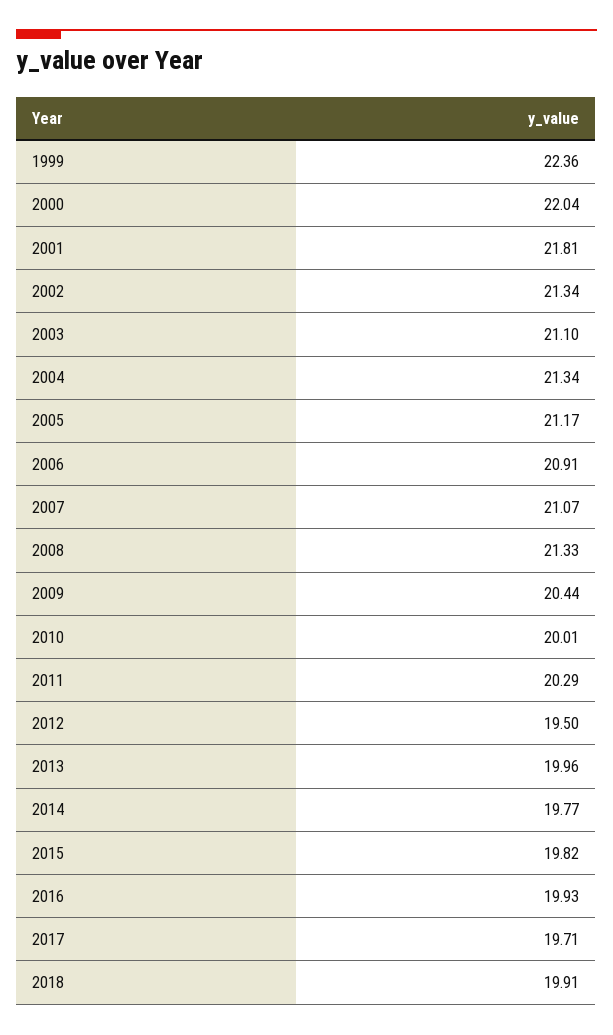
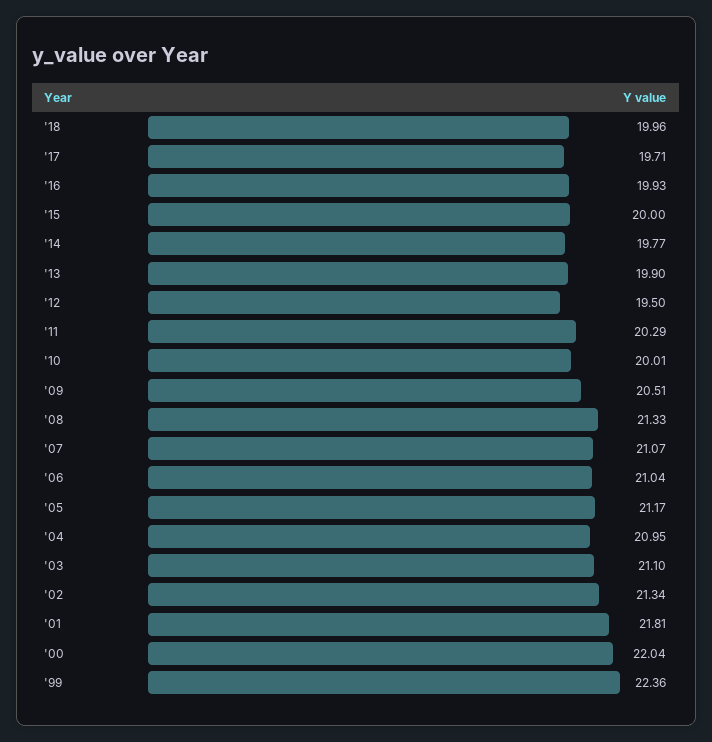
  {
    "1999": 22.36,
    "2000": 22.04,
    "2001": 21.81,
    "2002": 21.34,
    "2003": 21.1,
-   "2004": 21.34,
+   "2004": 20.95,
    "2005": 21.17,
-   "2006": 20.91,
+   "2006": 21.04,
    "2007": 21.07,
    "2008": 21.33,
-   "2009": 20.44,
+   "2009": 20.51,
    "2010": 20.01,
    "2011": 20.29,
    "2012": 19.5,
-   "2013": 19.96,
+   "2013": 19.9,
    "2014": 19.77,
-   "2015": 19.82,
+   "2015": 20,
    "2016": 19.93,
    "2017": 19.71,
-   "2018": 19.91
+   "2018": 19.96
  }

